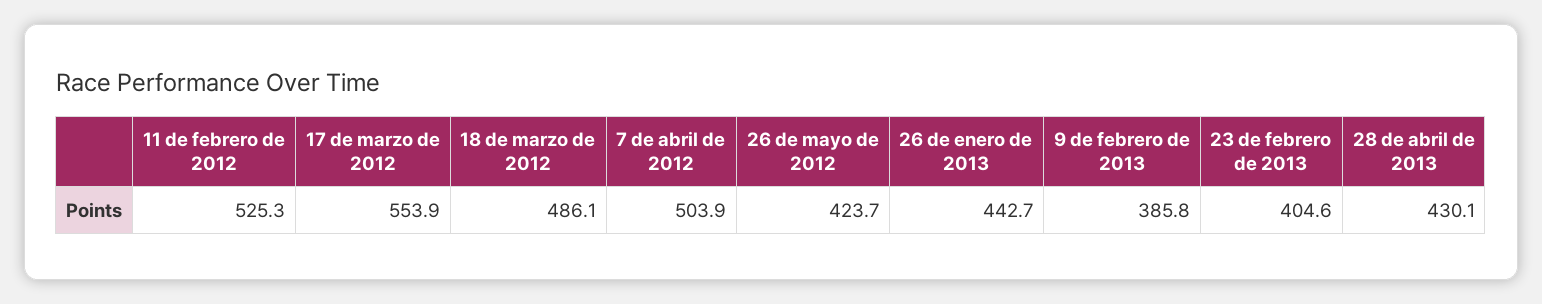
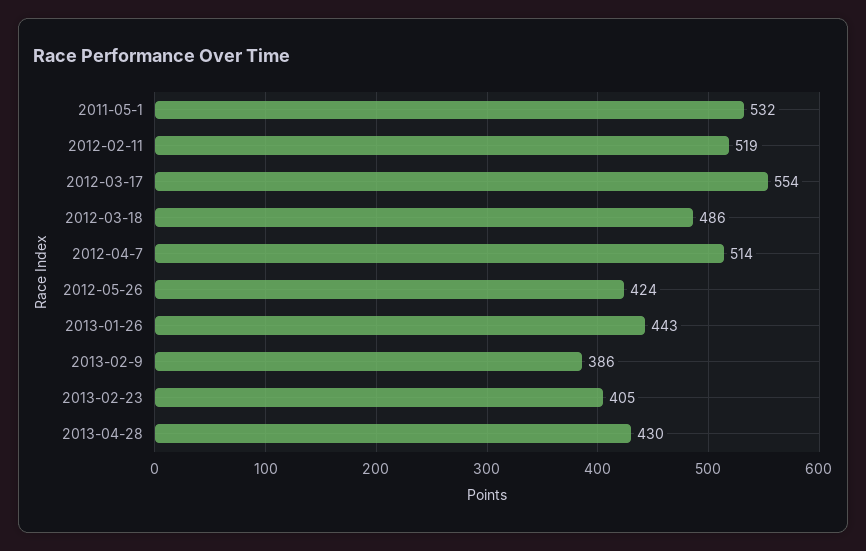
  {
-   "11 de febrero de 2012": 525.3,
+   "11 de febrero de 2012": 519,
    "17 de marzo de 2012": 553.9,
    "18 de marzo de 2012": 486.1,
-   "7 de abril de 2012": 503.9,
+   "7 de abril de 2012": 514,
    "26 de mayo de 2012": 423.7,
    "26 de enero de 2013": 442.7,
    "9 de febrero de 2013": 385.8,
    "23 de febrero de 2013": 404.6,
-   "28 de abril de 2013": 430.1
+   "28 de abril de 2013": 430.1,
+   "2011-05-1": 532
  }

